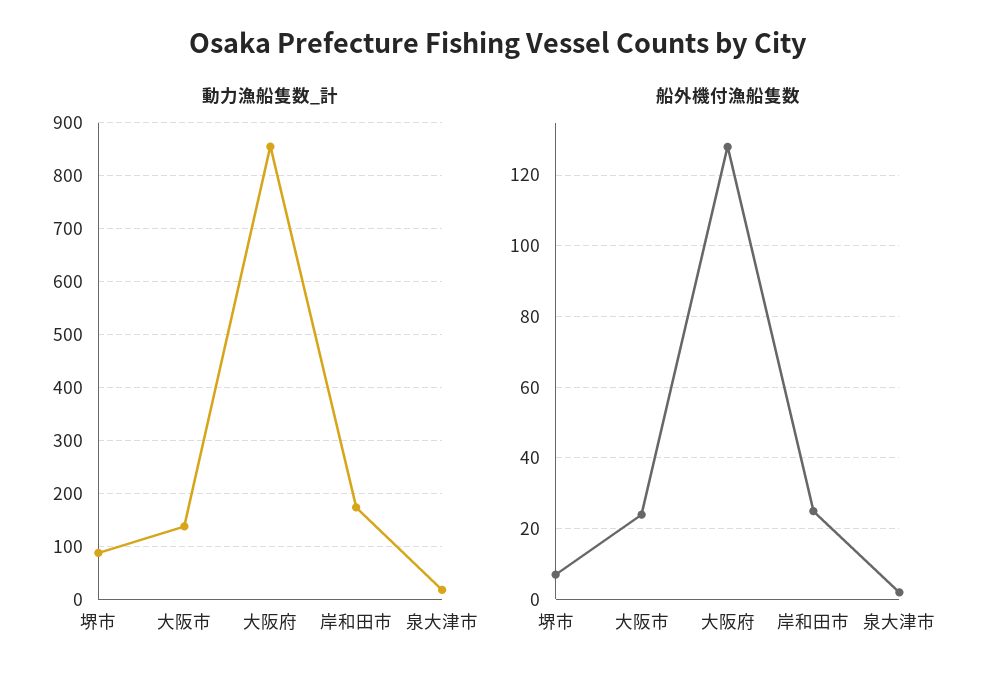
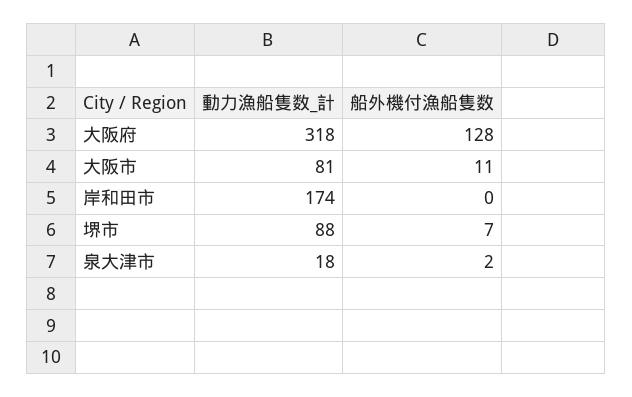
  {
    "動力漁船隻数_計": {
      "堺市": 88,
-     "大阪市": 140,
+     "大阪市": 81,
-     "大阪府": 860,
+     "大阪府": 318,
      "岸和田市": 174,
      "泉大津市": 18
    },
    "船外機付漁船隻数": {
      "堺市": 7,
-     "大阪市": 25,
+     "大阪市": 11,
      "大阪府": 128,
-     "岸和田市": 25,
+     "岸和田市": 0,
      "泉大津市": 2
    }
  }

